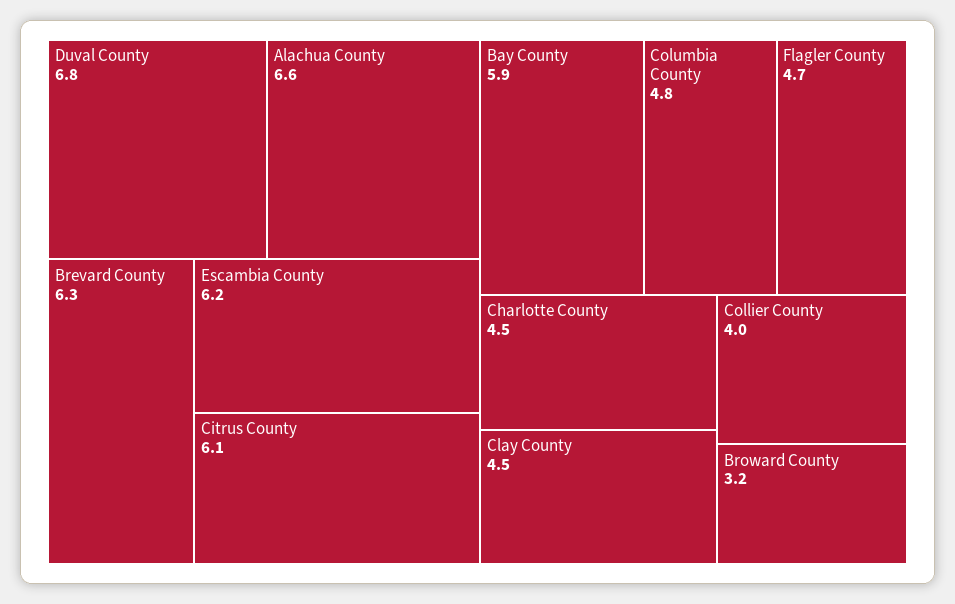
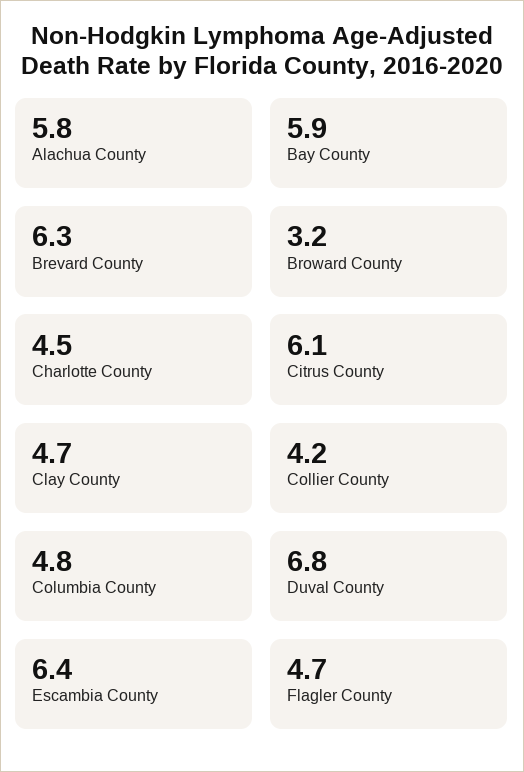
  {
    "Duval County": 6.8,
-   "Alachua County": 6.6,
+   "Alachua County": 5.8,
    "Brevard County": 6.3,
-   "Escambia County": 6.2,
+   "Escambia County": 6.4,
    "Citrus County": 6.1,
    "Bay County": 5.9,
    "Columbia County": 4.8,
    "Flagler County": 4.7,
    "Charlotte County": 4.5,
-   "Clay County": 4.5,
+   "Clay County": 4.7,
-   "Collier County": 4,
+   "Collier County": 4.2,
    "Broward County": 3.2
  }

